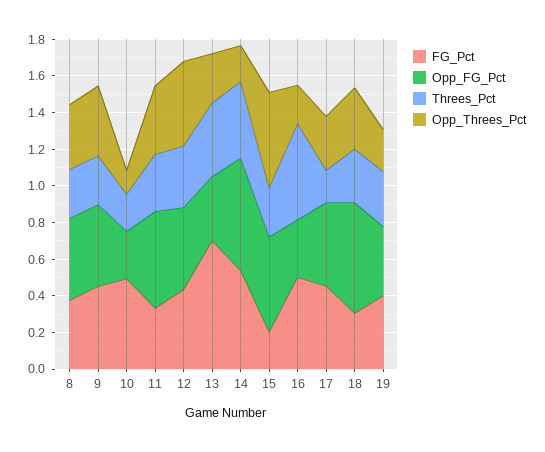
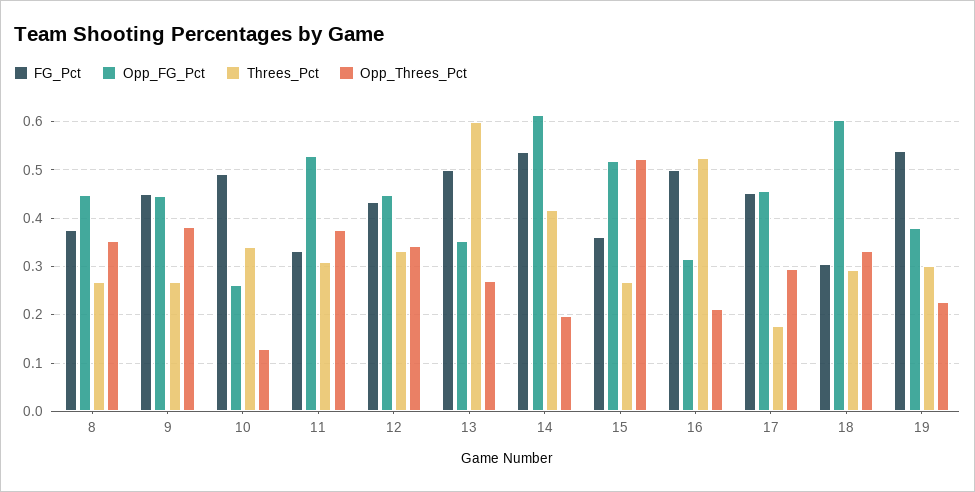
  {
    "FG_Pct": {
      "8": 0.38,
      "9": 0.46,
      "10": 0.5,
      "11": 0.34,
      "12": 0.44,
-     "13": 0.7,
+     "13": 0.5,
      "14": 0.54,
-     "15": 0.2,
+     "15": 0.36,
      "16": 0.5,
      "17": 0.46,
      "18": 0.3,
-     "19": 0.4
+     "19": 0.54
    },
    "Opp_FG_Pct": {
      "8": 0.44,
      "9": 0.44,
      "10": 0.26,
      "11": 0.52,
      "12": 0.44,
      "13": 0.36,
      "14": 0.62,
      "15": 0.52,
      "16": 0.32,
      "17": 0.46,
      "18": 0.6,
      "19": 0.38
    },
    "Threes_Pct": {
      "8": 0.26,
      "9": 0.26,
-     "10": 0.2,
+     "10": 0.34,
      "11": 0.32,
      "12": 0.34,
-     "13": 0.4,
+     "13": 0.6,
      "14": 0.42,
      "15": 0.26,
      "16": 0.52,
      "17": 0.18,
      "18": 0.3,
      "19": 0.3
    },
    "Opp_Threes_Pct": {
      "8": 0.36,
      "9": 0.38,
      "10": 0.14,
      "11": 0.38,
-     "12": 0.45,
+     "12": 0.34,
      "13": 0.26,
      "14": 0.2,
      "15": 0.52,
      "16": 0.22,
      "17": 0.3,
      "18": 0.34,
      "19": 0.22
    }
  }

